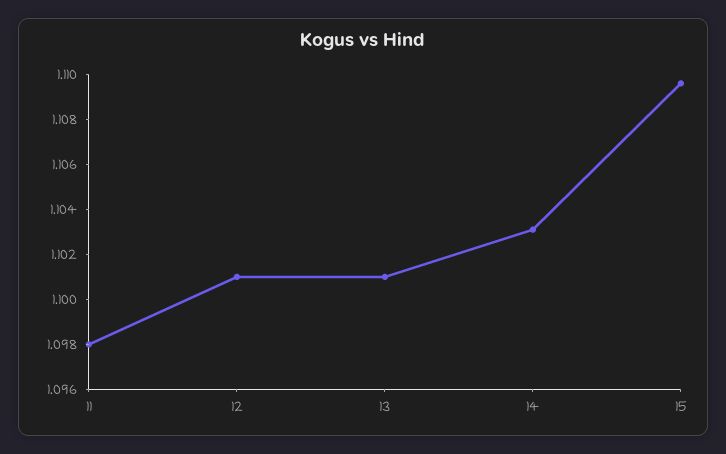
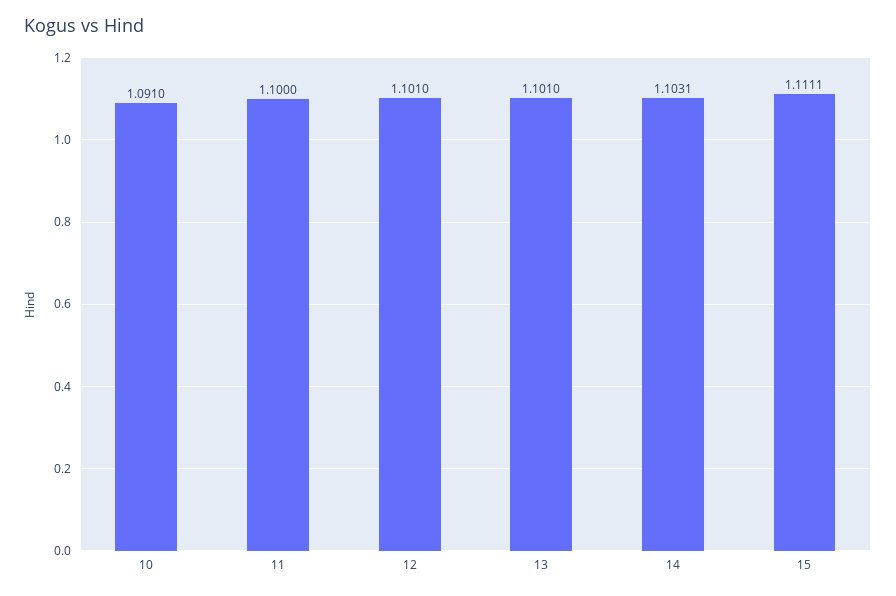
  {
-   "11": 1.098,
+   "11": 1.1,
    "12": 1.101,
    "13": 1.101,
    "14": 1.1031,
-   "15": 1.1095
+   "15": 1.1111,
+   "10": 1.091
  }

